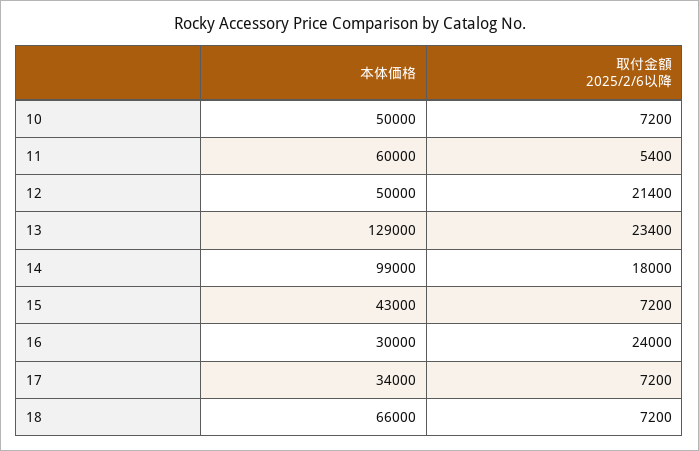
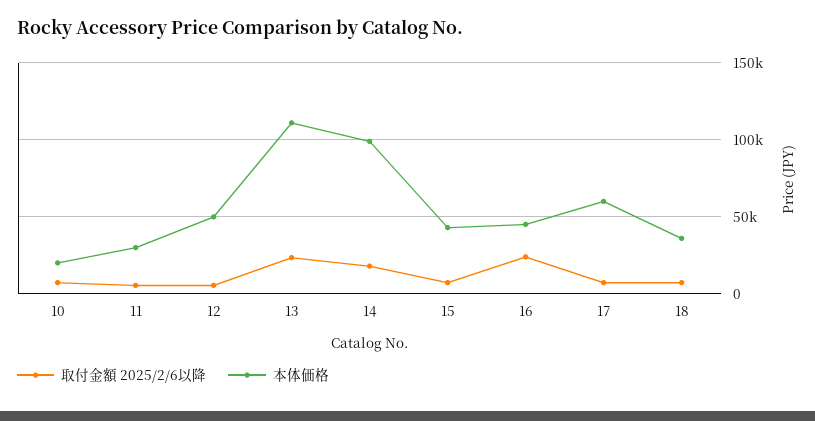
  {
    "本体価格": {
-     "10": 50000,
+     "10": 20000,
-     "11": 60000,
+     "11": 30000,
      "12": 50000,
-     "13": 129000,
+     "13": 110000,
      "14": 99000,
      "15": 43000,
-     "16": 30000,
+     "16": 45000,
-     "17": 34000,
+     "17": 60000,
-     "18": 66000
+     "18": 35000
    },
    "取付金額 2025/2/6以降": {
      "10": 7200,
      "11": 5400,
-     "12": 21400,
+     "12": 5000,
      "13": 23400,
      "14": 18000,
      "15": 7200,
      "16": 24000,
      "17": 7200,
      "18": 7200
    }
  }

